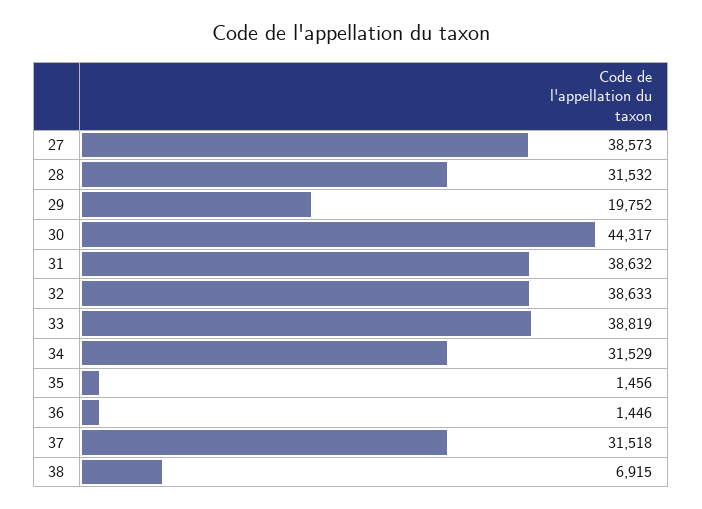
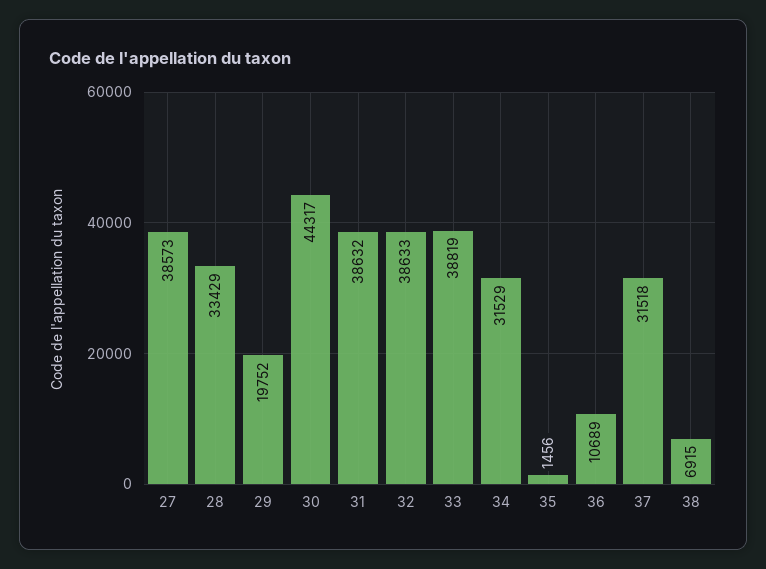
  {
    "27": 38573,
-   "28": 31532,
+   "28": 33429,
    "29": 19752,
    "30": 44317,
    "31": 38632,
    "32": 38633,
    "33": 38819,
    "34": 31529,
    "35": 1456,
-   "36": 1446,
+   "36": 10689,
    "37": 31518,
    "38": 6915
  }

